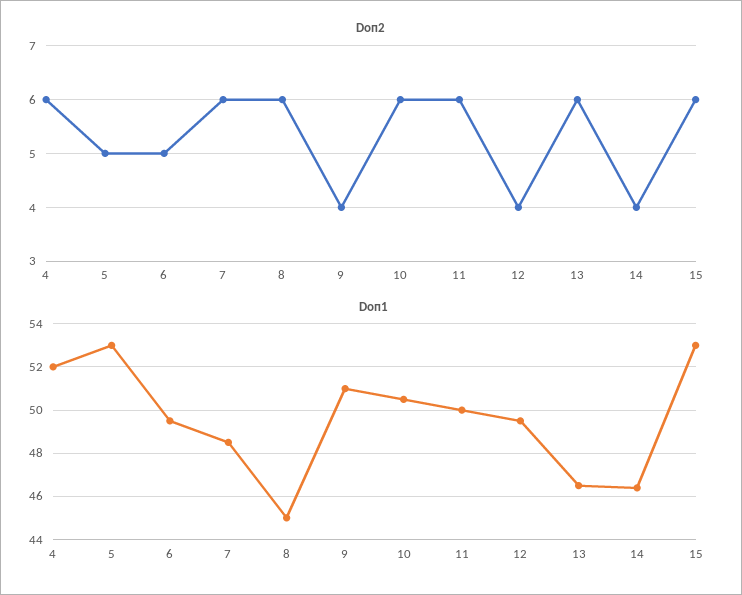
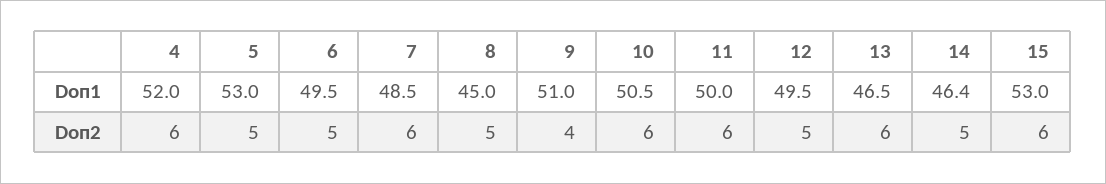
  {
    "Doп2": {
      "4": 6,
      "5": 5,
      "6": 5,
      "7": 6,
-     "8": 6,
+     "8": 5,
      "9": 4,
      "10": 6,
      "11": 6,
-     "12": 4,
+     "12": 5,
      "13": 6,
-     "14": 4,
+     "14": 5,
      "15": 6
    },
    "Doп1": {
      "4": 52,
      "5": 53,
      "6": 49.5,
      "7": 48.5,
      "8": 45,
      "9": 51,
      "10": 50.5,
      "11": 50,
      "12": 49.5,
      "13": 46.5,
      "14": 46.4,
      "15": 53
    }
  }

